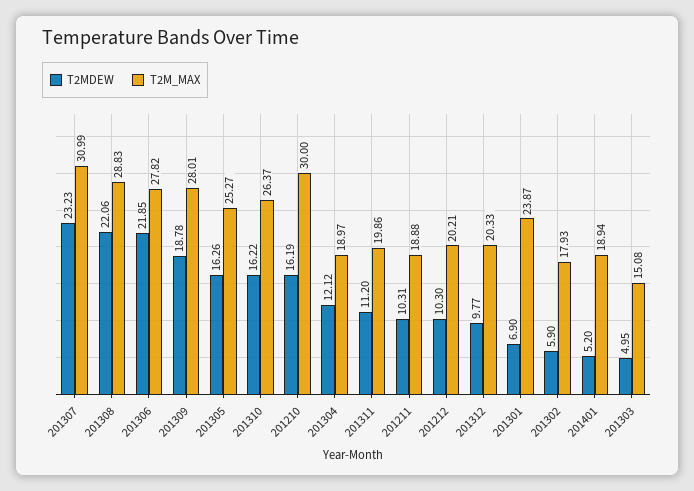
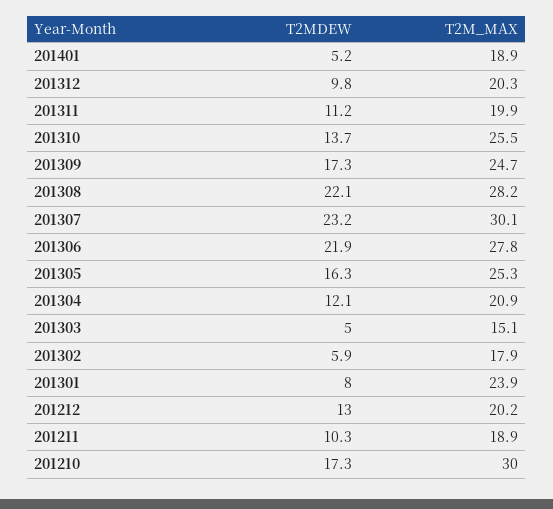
  {
    "T2MDEW": {
      "201307": 23.23,
      "201308": 22.06,
      "201306": 21.85,
-     "201309": 18.78,
+     "201309": 17.3,
      "201305": 16.26,
-     "201310": 16.22,
+     "201310": 13.7,
-     "201210": 16.19,
+     "201210": 17.3,
      "201304": 12.12,
      "201311": 11.2,
      "201211": 10.31,
-     "201212": 10.3,
+     "201212": 13,
      "201312": 9.77,
-     "201301": 6.9,
+     "201301": 8,
      "201302": 5.9,
      "201401": 5.2,
      "201303": 4.95
    },
    "T2M_MAX": {
-     "201307": 30.99,
+     "201307": 30.1,
-     "201308": 28.83,
+     "201308": 28.2,
      "201306": 27.82,
-     "201309": 28.01,
+     "201309": 24.7,
      "201305": 25.27,
-     "201310": 26.37,
+     "201310": 25.5,
      "201210": 30,
-     "201304": 18.97,
+     "201304": 20.9,
      "201311": 19.86,
      "201211": 18.88,
      "201212": 20.21,
      "201312": 20.33,
      "201301": 23.87,
      "201302": 17.93,
      "201401": 18.94,
      "201303": 15.08
    }
  }

